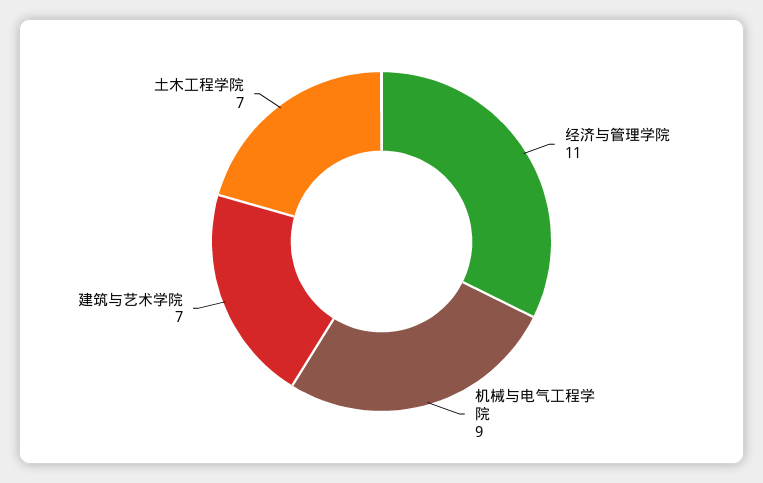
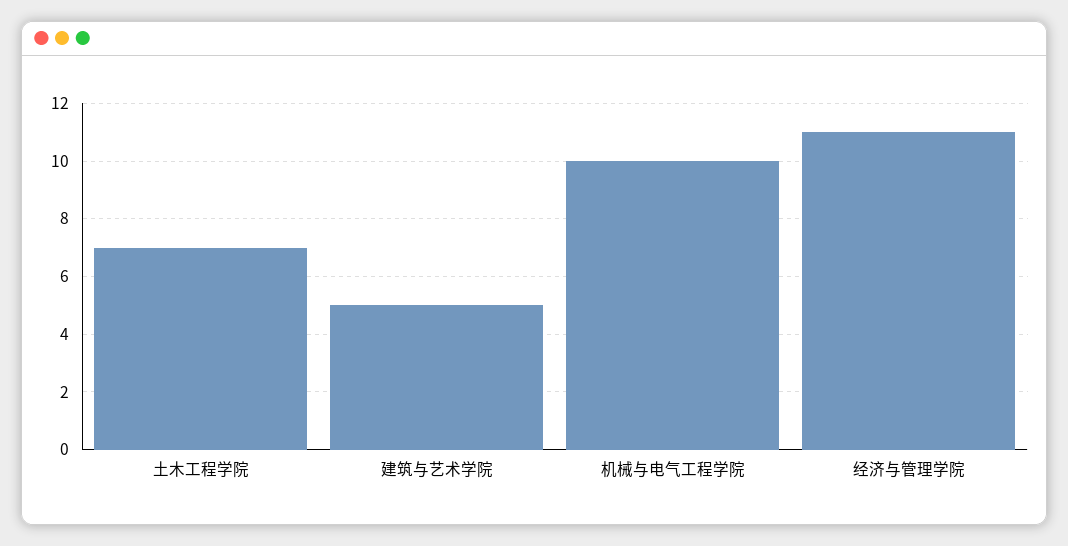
  {
    "经济与管理学院": 11,
-   "机械与电气工程学院": 9,
+   "机械与电气工程学院": 10,
-   "建筑与艺术学院": 7,
+   "建筑与艺术学院": 5,
    "土木工程学院": 7
  }

